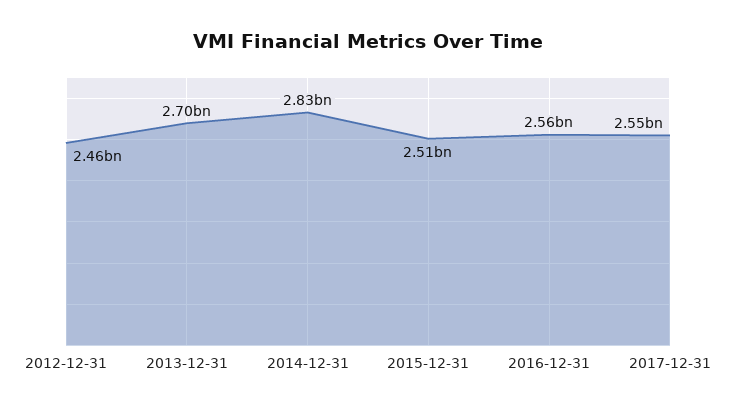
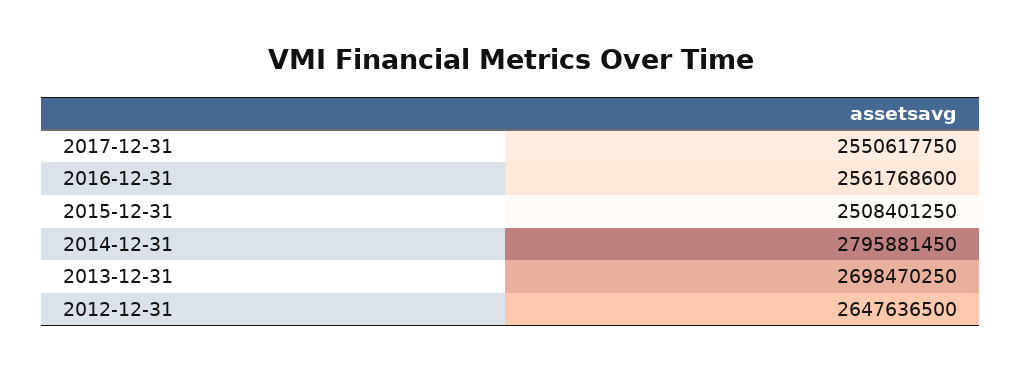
  {
-   "2012-12-31": 2460000000,
+   "2012-12-31": 2647636500,
    "2013-12-31": 2698470250,
-   "2014-12-31": 2830000000,
+   "2014-12-31": 2795881450,
    "2015-12-31": 2508401250,
    "2016-12-31": 2561768600,
    "2017-12-31": 2550617750
  }

